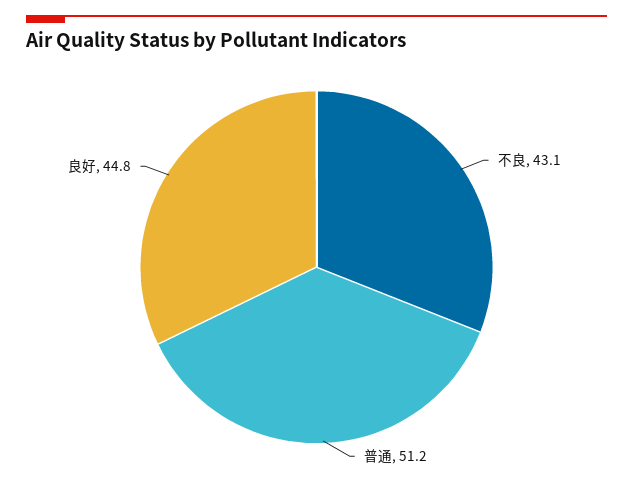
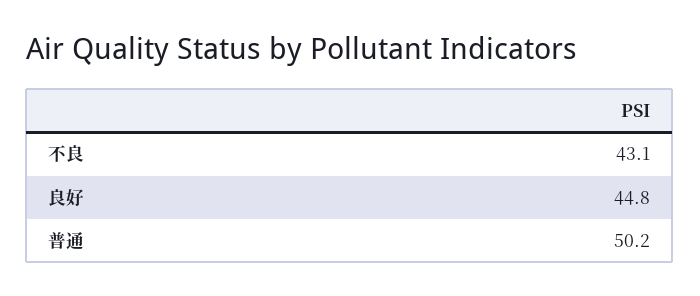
  {
    "不良": 43.1,
-   "普通": 51.2,
+   "普通": 50.2,
    "良好": 44.8
  }

